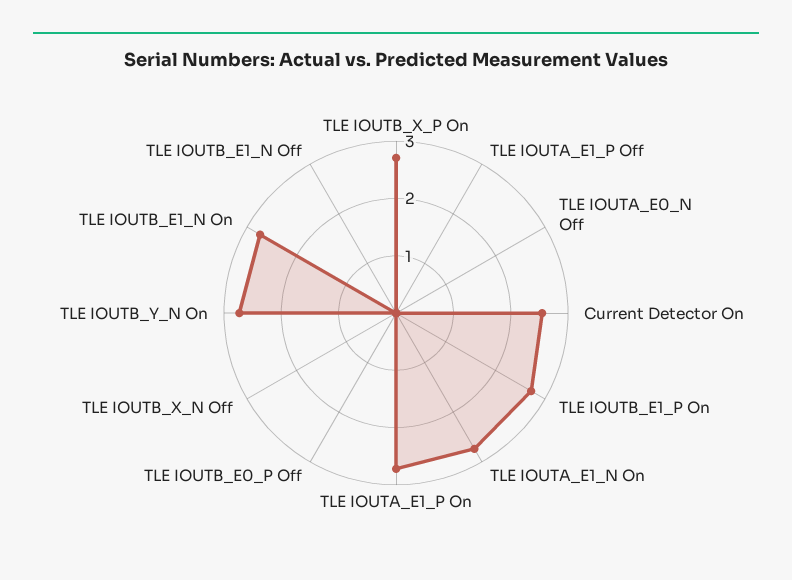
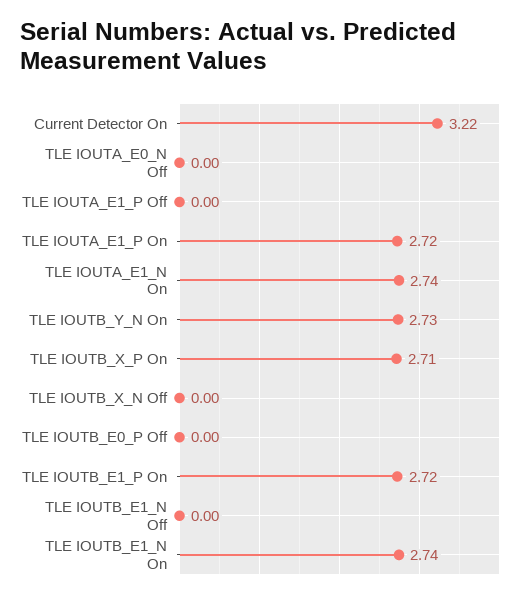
  {
    "TLE IOUTB_X_P On": 2.71,
    "TLE IOUTA_E1_P Off": 0,
    "TLE IOUTA_E0_N Off": 0,
-   "Current Detector On": 2.6,
+   "Current Detector On": 3.22,
    "TLE IOUTB_E1_P On": 2.72,
    "TLE IOUTA_E1_N On": 2.74,
    "TLE IOUTA_E1_P On": 2.72,
    "TLE IOUTB_E0_P Off": 0,
    "TLE IOUTB_X_N Off": 0,
    "TLE IOUTB_Y_N On": 2.73,
    "TLE IOUTB_E1_N On": 2.74,
    "TLE IOUTB_E1_N Off": 0
  }

